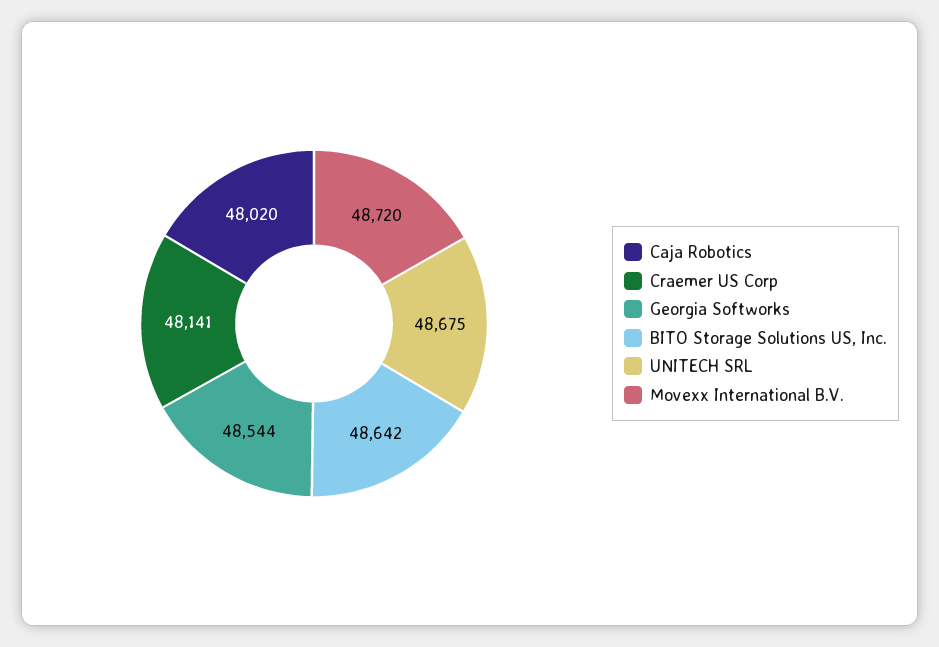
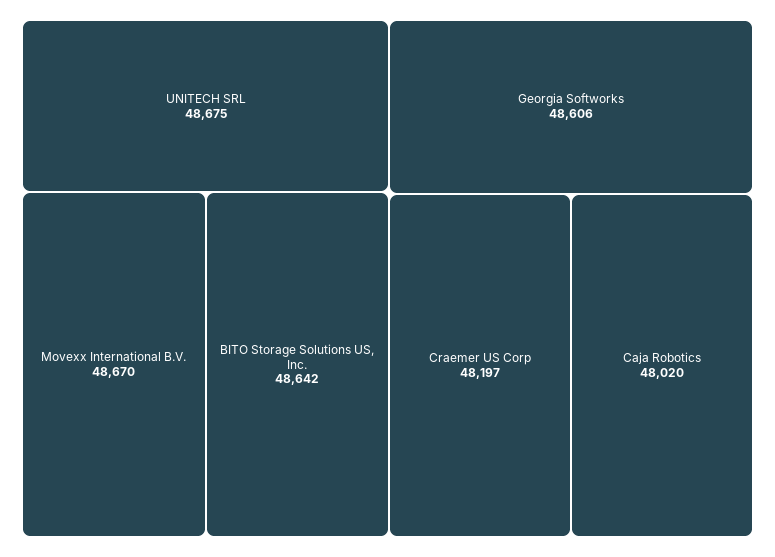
  {
    "Caja Robotics": 48020,
-   "Craemer US Corp": 48141,
+   "Craemer US Corp": 48197,
-   "Georgia Softworks": 48544,
+   "Georgia Softworks": 48606,
    "BITO Storage Solutions US, Inc.": 48642,
    "UNITECH SRL": 48675,
-   "Movexx International B.V.": 48720
+   "Movexx International B.V.": 48670
  }

